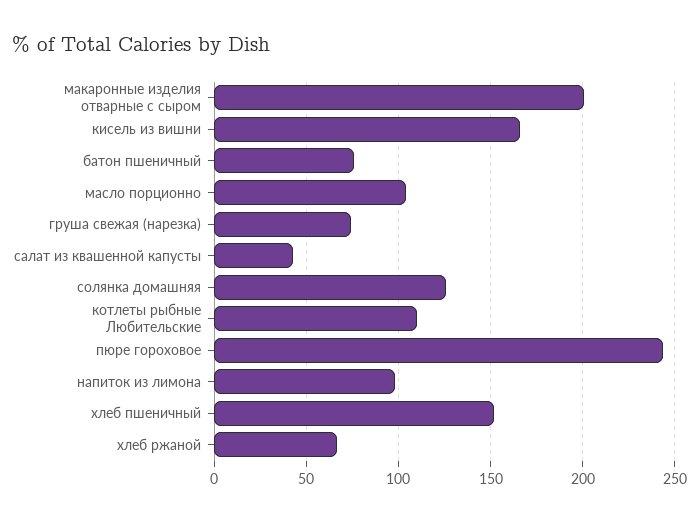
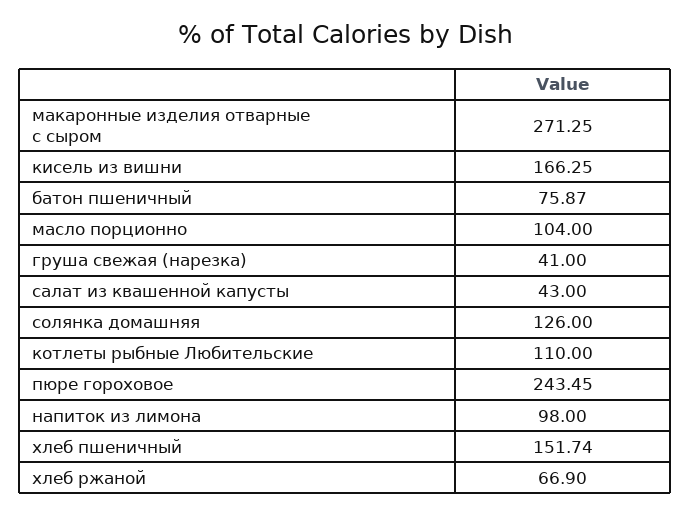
  {
-   "макаронные изделия отварные с сыром": 200,
+   "макаронные изделия отварные с сыром": 271.25,
    "кисель из вишни": 166.25,
    "батон пшеничный": 75.87,
    "масло порционно": 104,
-   "груша свежая (нарезка)": 75,
+   "груша свежая (нарезка)": 41,
    "салат из квашенной капусты": 43,
    "солянка домашняя": 126,
    "котлеты рыбные Любительские": 110,
    "пюре гороховое": 243.45,
    "напиток из лимона": 98,
    "хлеб пшеничный": 151.74,
    "хлеб ржаной": 66.9
  }

